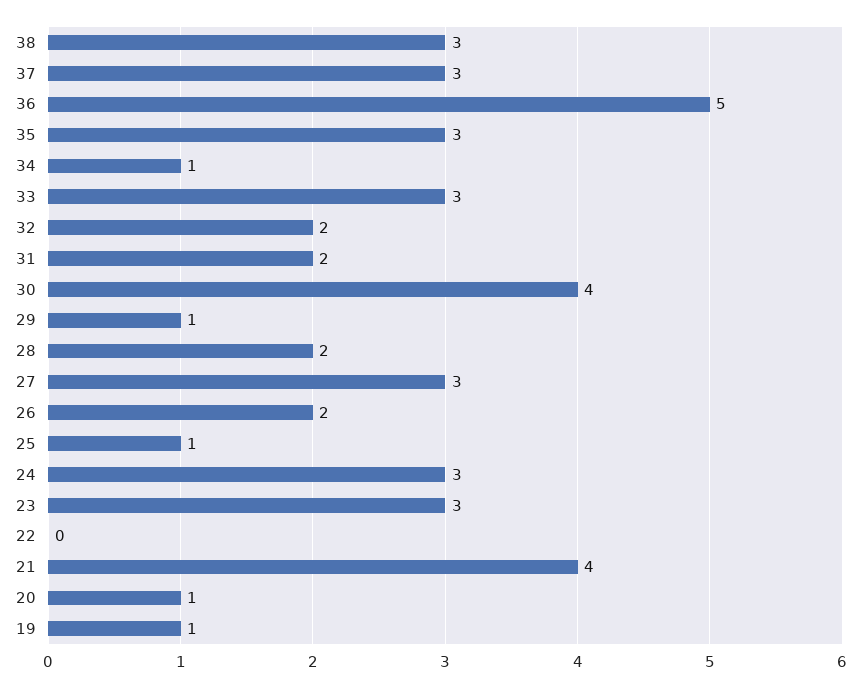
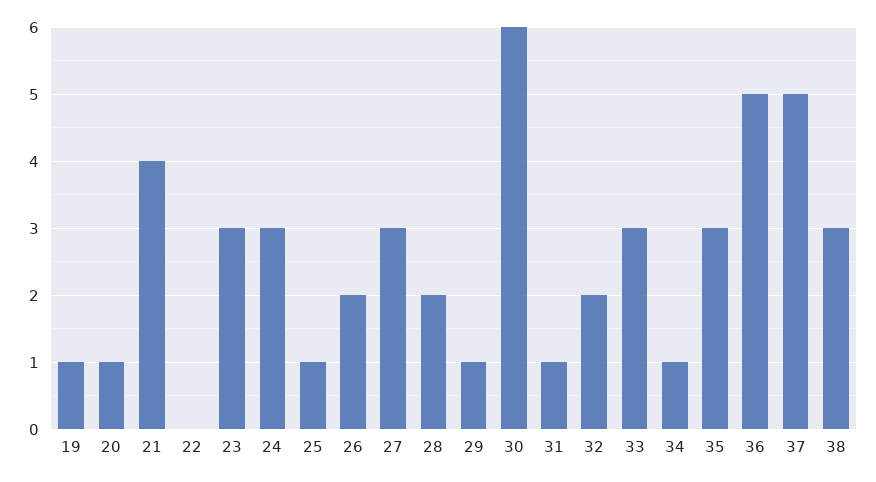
  {
    "38": 3,
-   "37": 3,
+   "37": 5,
    "36": 5,
    "35": 3,
    "34": 1,
    "33": 3,
    "32": 2,
-   "31": 2,
+   "31": 1,
-   "30": 4,
+   "30": 6,
    "29": 1,
    "28": 2,
    "27": 3,
    "26": 2,
    "25": 1,
    "24": 3,
    "23": 3,
    "22": 0,
    "21": 4,
    "20": 1,
    "19": 1
  }

